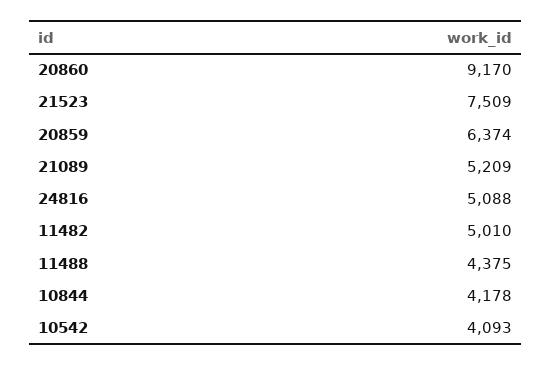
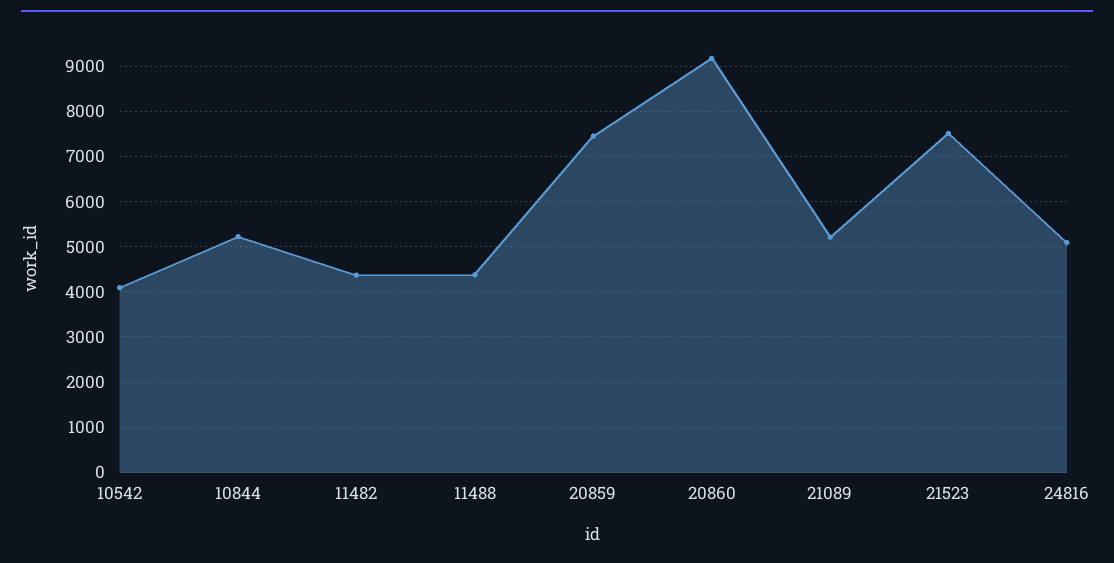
  {
    "20860": 9170,
    "21523": 7509,
-   "20859": 6374,
+   "20859": 7400,
    "21089": 5209,
    "24816": 5088,
-   "11482": 5010,
+   "11482": 4400,
    "11488": 4375,
-   "10844": 4178,
+   "10844": 5200,
    "10542": 4093
  }

